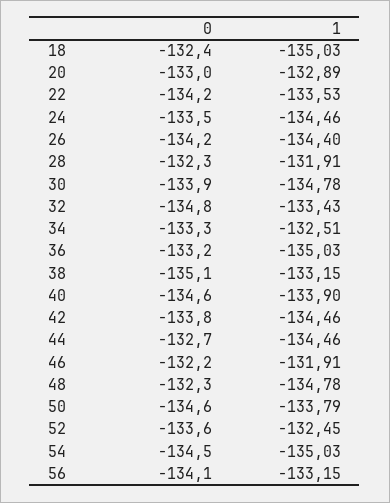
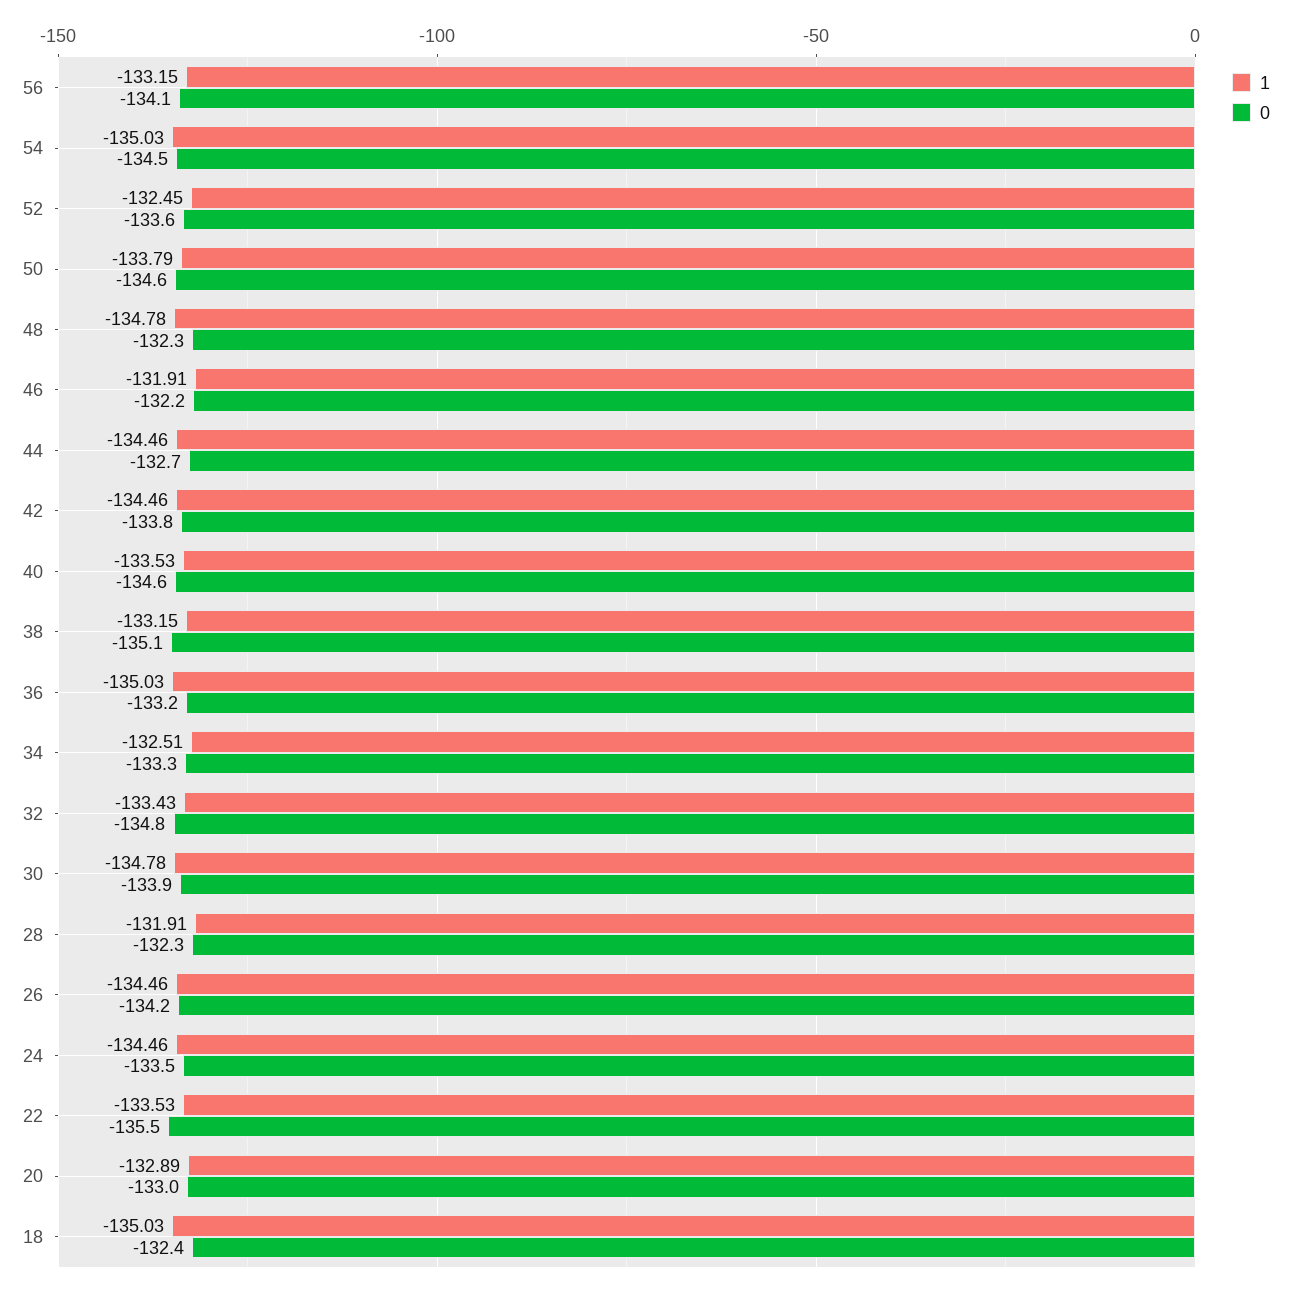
  {
    "0": {
      "18": -132.4,
      "20": -133,
-     "22": -134.2,
+     "22": -135.5,
      "24": -133.5,
      "26": -134.2,
      "28": -132.3,
      "30": -133.9,
      "32": -134.8,
      "34": -133.3,
      "36": -133.2,
      "38": -135.1,
      "40": -134.6,
      "42": -133.8,
      "44": -132.7,
      "46": -132.2,
      "48": -132.3,
      "50": -134.6,
      "52": -133.6,
      "54": -134.5,
      "56": -134.1
    },
    "1": {
      "18": -135.03,
      "20": -132.89,
      "22": -133.53,
      "24": -134.46,
-     "26": -134.4,
+     "26": -134.46,
      "28": -131.91,
      "30": -134.78,
      "32": -133.43,
      "34": -132.51,
      "36": -135.03,
      "38": -133.15,
-     "40": -133.9,
+     "40": -133.53,
      "42": -134.46,
      "44": -134.46,
      "46": -131.91,
      "48": -134.78,
      "50": -133.79,
      "52": -132.45,
      "54": -135.03,
      "56": -133.15
    }
  }

